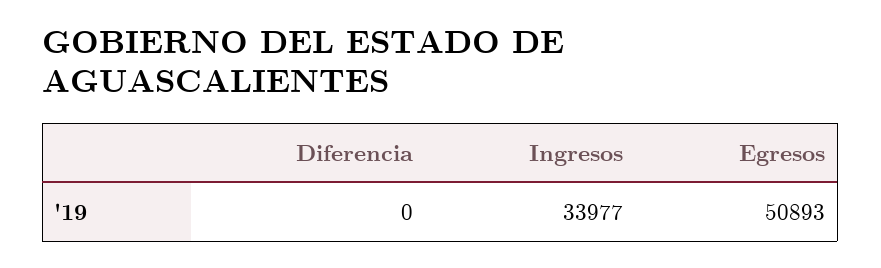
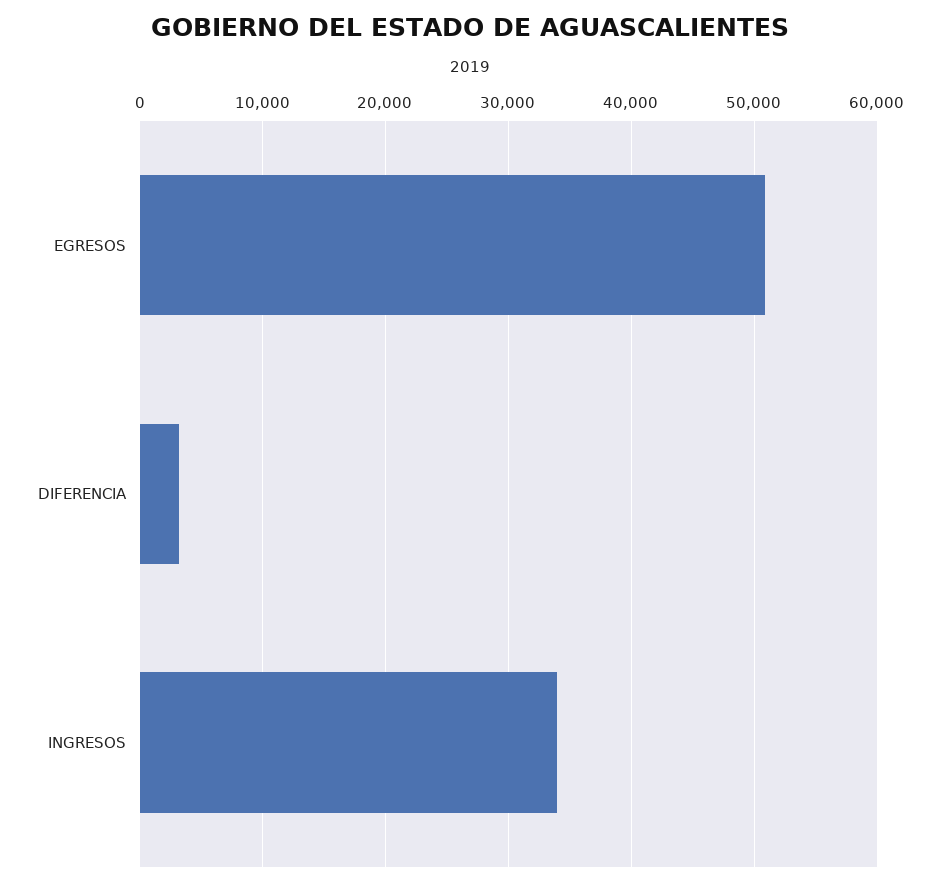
  {
-   "Diferencia": 0,
+   "Diferencia": 3000,
    "Ingresos": 33977,
    "Egresos": 50893
  }

